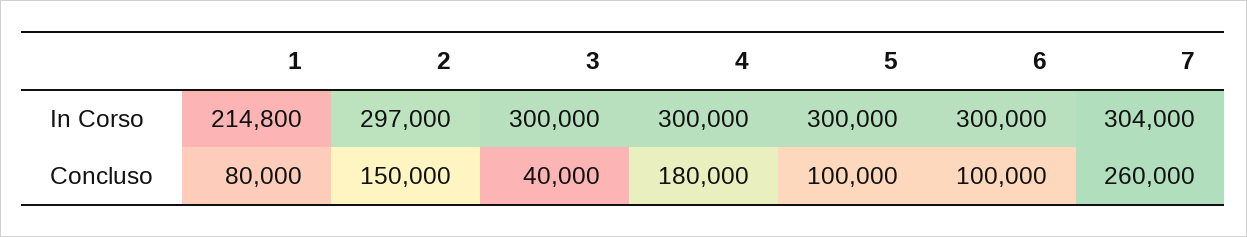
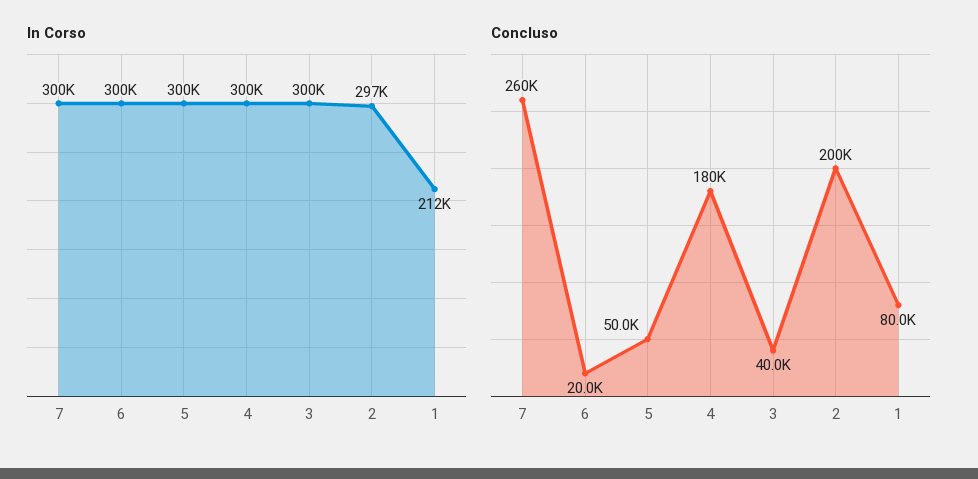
  {
    "In Corso": {
-     "1": 214800,
+     "1": 212000,
      "2": 297000,
      "3": 300000,
      "4": 300000,
      "5": 300000,
      "6": 300000,
-     "7": 304000
+     "7": 300000
    },
    "Concluso": {
      "1": 80000,
-     "2": 150000,
+     "2": 200000,
      "3": 40000,
      "4": 180000,
-     "5": 100000,
+     "5": 50000,
-     "6": 100000,
+     "6": 20000,
      "7": 260000
    }
  }

